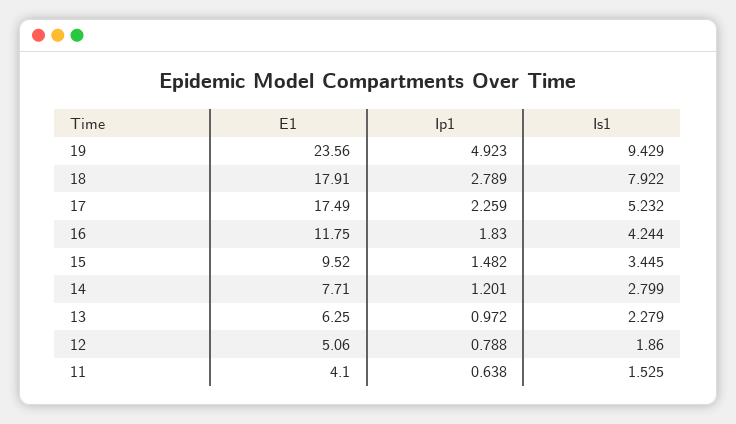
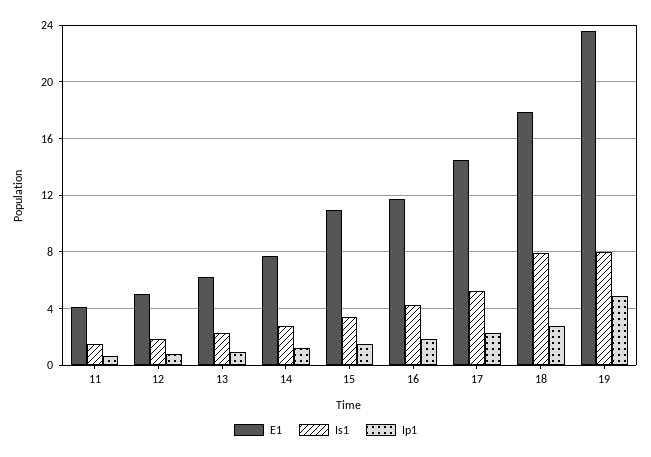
  {
    "E1": {
      "19": 23.56,
      "18": 17.91,
-     "17": 17.49,
+     "17": 14.5,
      "16": 11.75,
-     "15": 9.52,
+     "15": 11,
      "14": 7.71,
      "13": 6.25,
      "12": 5.06,
      "11": 4.1
    },
    "Ip1": {
      "19": 4.923,
      "18": 2.789,
      "17": 2.259,
      "16": 1.83,
      "15": 1.482,
      "14": 1.201,
      "13": 0.972,
      "12": 0.788,
      "11": 0.638
    },
    "Is1": {
-     "19": 9.429,
+     "19": 8,
      "18": 7.922,
      "17": 5.232,
      "16": 4.244,
      "15": 3.445,
      "14": 2.799,
      "13": 2.279,
      "12": 1.86,
      "11": 1.525
    }
  }

